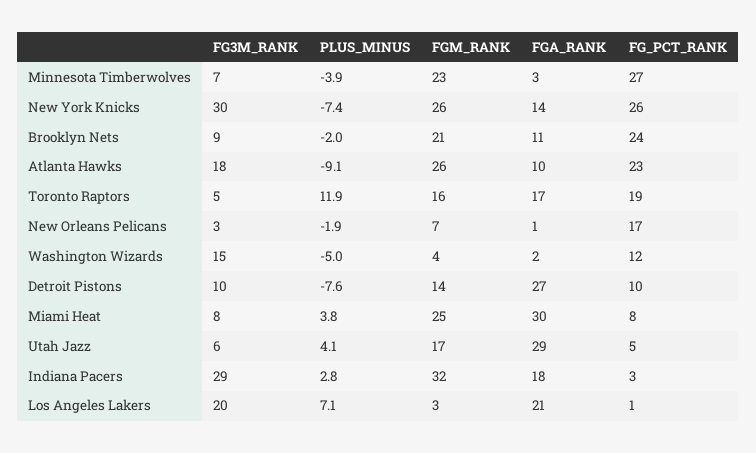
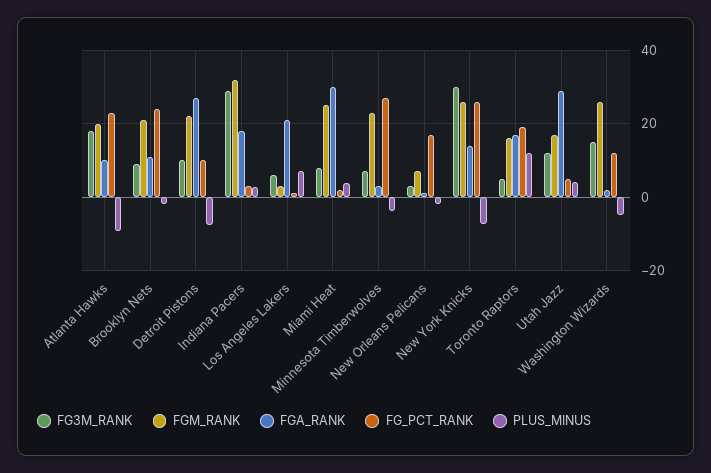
  {
    "FG3M_RANK": {
      "Minnesota Timberwolves": 7,
      "New York Knicks": 30,
      "Brooklyn Nets": 9,
      "Atlanta Hawks": 18,
      "Toronto Raptors": 5,
      "New Orleans Pelicans": 3,
      "Washington Wizards": 15,
      "Detroit Pistons": 10,
      "Miami Heat": 8,
-     "Utah Jazz": 6,
+     "Utah Jazz": 12,
      "Indiana Pacers": 29,
-     "Los Angeles Lakers": 20
+     "Los Angeles Lakers": 6
    },
    "PLUS_MINUS": {
      "Minnesota Timberwolves": -3.9,
      "New York Knicks": -7.4,
      "Brooklyn Nets": -2,
      "Atlanta Hawks": -9.1,
      "Toronto Raptors": 11.9,
      "New Orleans Pelicans": -1.9,
      "Washington Wizards": -5,
      "Detroit Pistons": -7.6,
      "Miami Heat": 3.8,
      "Utah Jazz": 4.1,
      "Indiana Pacers": 2.8,
      "Los Angeles Lakers": 7.1
    },
    "FGM_RANK": {
      "Minnesota Timberwolves": 23,
      "New York Knicks": 26,
      "Brooklyn Nets": 21,
-     "Atlanta Hawks": 26,
+     "Atlanta Hawks": 20,
      "Toronto Raptors": 16,
      "New Orleans Pelicans": 7,
-     "Washington Wizards": 4,
+     "Washington Wizards": 26,
-     "Detroit Pistons": 14,
+     "Detroit Pistons": 22,
      "Miami Heat": 25,
      "Utah Jazz": 17,
      "Indiana Pacers": 32,
      "Los Angeles Lakers": 3
    },
    "FGA_RANK": {
      "Minnesota Timberwolves": 3,
      "New York Knicks": 14,
      "Brooklyn Nets": 11,
      "Atlanta Hawks": 10,
      "Toronto Raptors": 17,
      "New Orleans Pelicans": 1,
      "Washington Wizards": 2,
      "Detroit Pistons": 27,
      "Miami Heat": 30,
      "Utah Jazz": 29,
      "Indiana Pacers": 18,
      "Los Angeles Lakers": 21
    },
    "FG_PCT_RANK": {
      "Minnesota Timberwolves": 27,
      "New York Knicks": 26,
      "Brooklyn Nets": 24,
      "Atlanta Hawks": 23,
      "Toronto Raptors": 19,
      "New Orleans Pelicans": 17,
      "Washington Wizards": 12,
      "Detroit Pistons": 10,
-     "Miami Heat": 8,
+     "Miami Heat": 2,
      "Utah Jazz": 5,
      "Indiana Pacers": 3,
      "Los Angeles Lakers": 1
    }
  }

